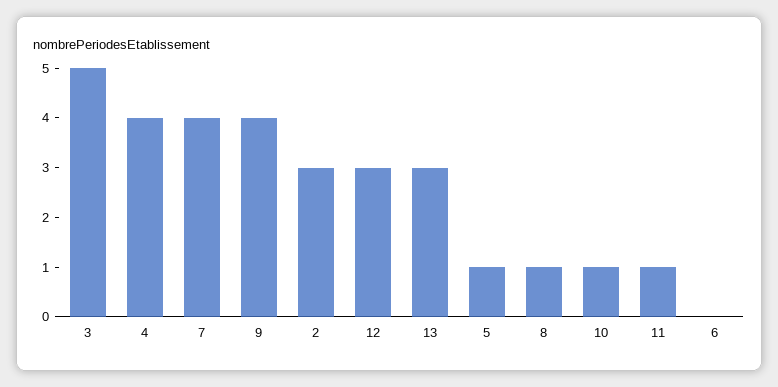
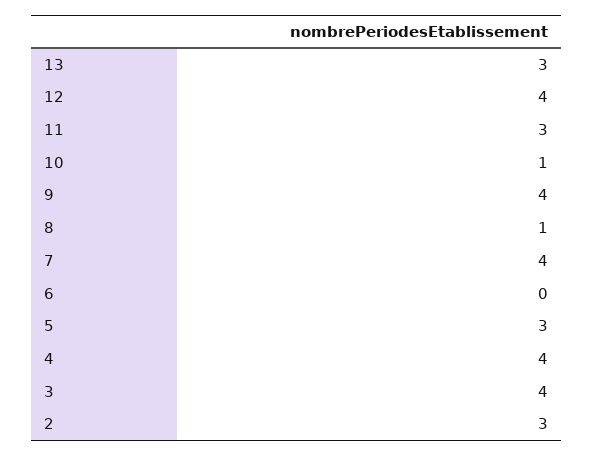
  {
-   "3": 5,
+   "3": 4,
    "4": 4,
    "7": 4,
    "9": 4,
    "2": 3,
-   "12": 3,
+   "12": 4,
    "13": 3,
-   "5": 1,
+   "5": 3,
    "8": 1,
    "10": 1,
-   "11": 1,
+   "11": 3,
    "6": 0
  }

